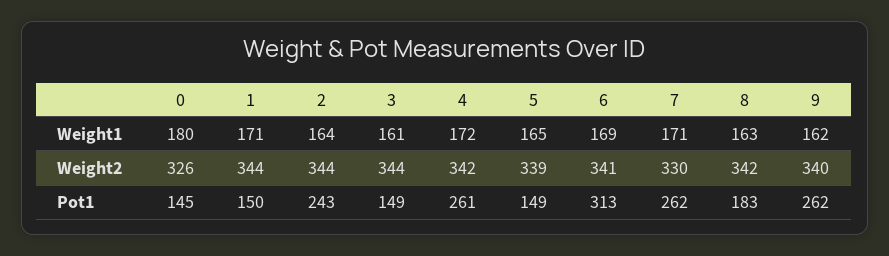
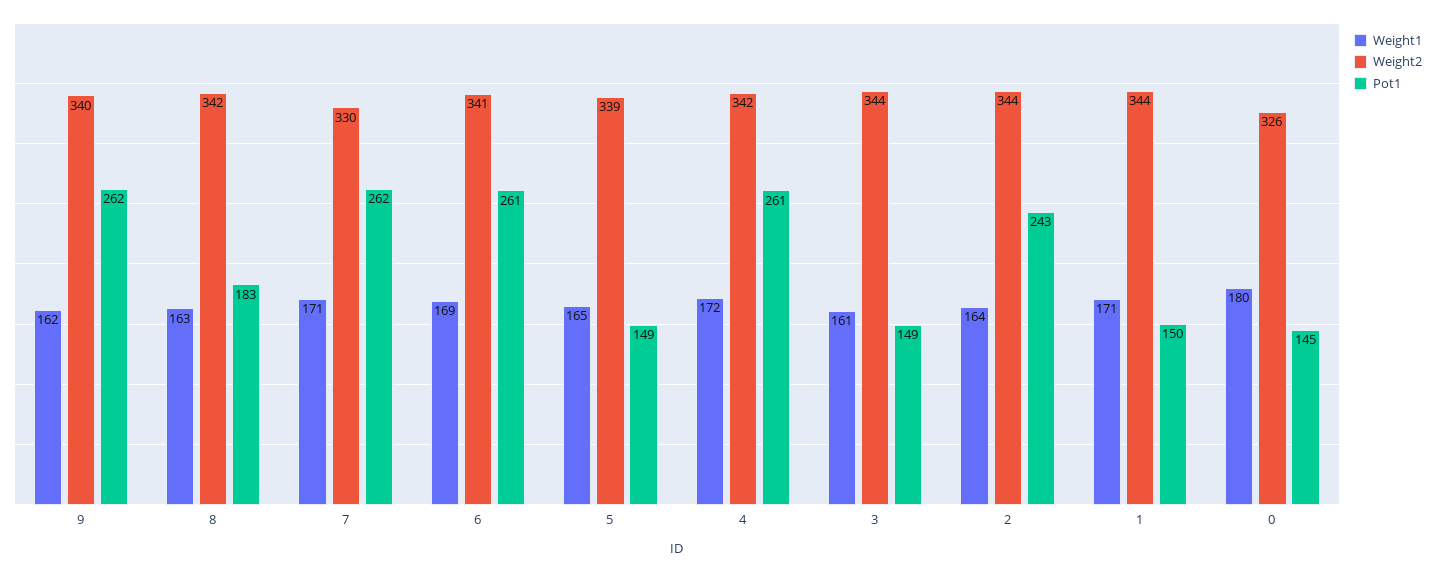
  {
    "Weight1": {
      "0": 180,
      "1": 171,
      "2": 164,
      "3": 161,
      "4": 172,
      "5": 165,
      "6": 169,
      "7": 171,
      "8": 163,
      "9": 162
    },
    "Weight2": {
      "0": 326,
      "1": 344,
      "2": 344,
      "3": 344,
      "4": 342,
      "5": 339,
      "6": 341,
      "7": 330,
      "8": 342,
      "9": 340
    },
    "Pot1": {
      "0": 145,
      "1": 150,
      "2": 243,
      "3": 149,
      "4": 261,
      "5": 149,
-     "6": 313,
+     "6": 261,
      "7": 262,
      "8": 183,
      "9": 262
    }
  }

